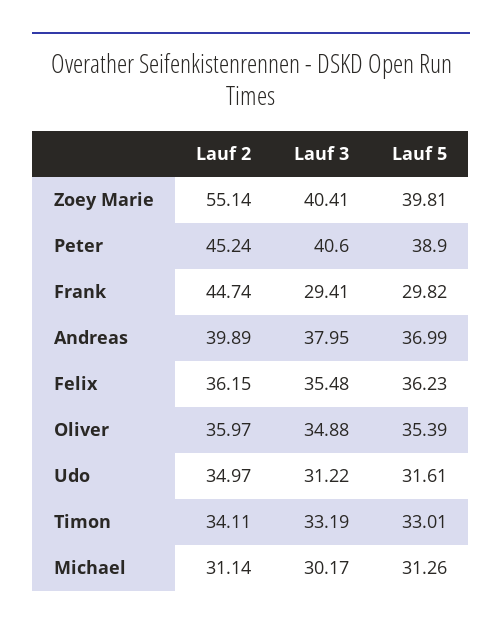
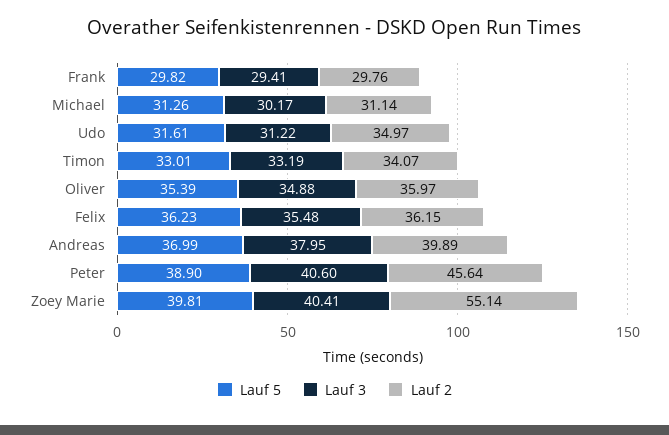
  {
    "Lauf 2": {
      "Zoey Marie": 55.14,
-     "Peter": 45.24,
+     "Peter": 45.64,
-     "Frank": 44.74,
+     "Frank": 29.76,
      "Andreas": 39.89,
      "Felix": 36.15,
      "Oliver": 35.97,
      "Udo": 34.97,
-     "Timon": 34.11,
+     "Timon": 34.07,
      "Michael": 31.14
    },
    "Lauf 3": {
      "Zoey Marie": 40.41,
      "Peter": 40.6,
      "Frank": 29.41,
      "Andreas": 37.95,
      "Felix": 35.48,
      "Oliver": 34.88,
      "Udo": 31.22,
      "Timon": 33.19,
      "Michael": 30.17
    },
    "Lauf 5": {
      "Zoey Marie": 39.81,
      "Peter": 38.9,
      "Frank": 29.82,
      "Andreas": 36.99,
      "Felix": 36.23,
      "Oliver": 35.39,
      "Udo": 31.61,
      "Timon": 33.01,
      "Michael": 31.26
    }
  }

